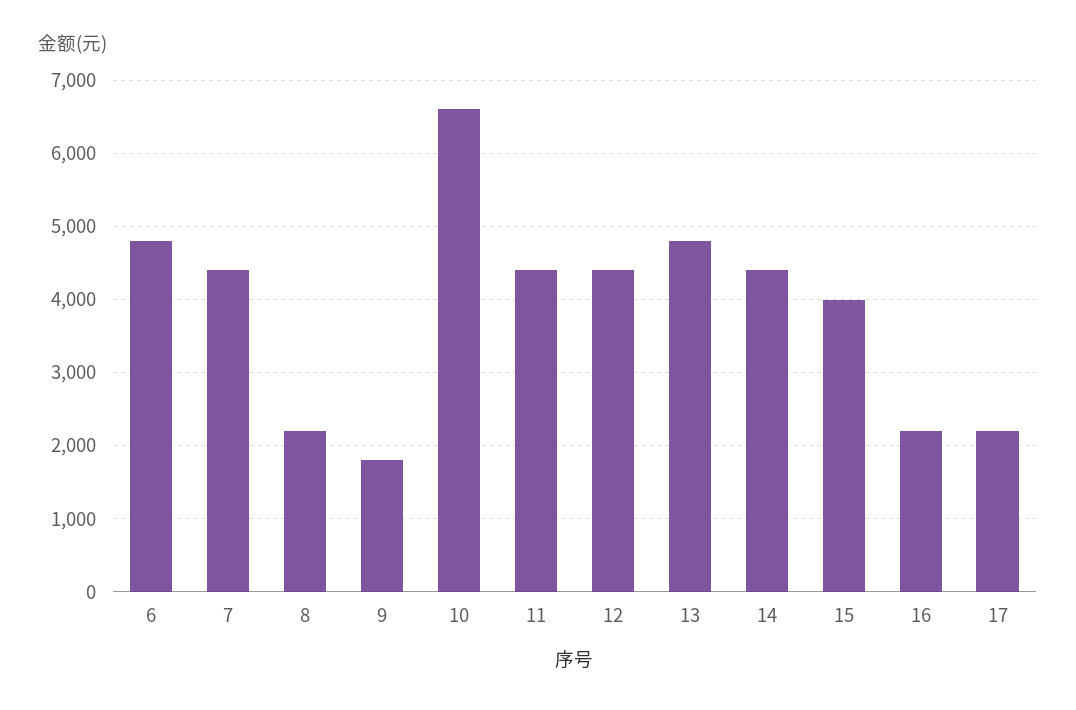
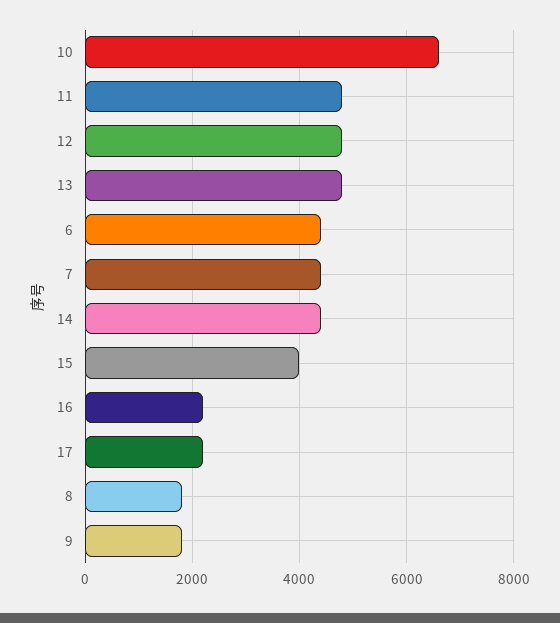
  {
-   "6": 4800,
+   "6": 4400,
    "7": 4400,
-   "8": 2200,
+   "8": 1800,
    "9": 1800,
    "10": 6600,
-   "11": 4400,
+   "11": 4800,
-   "12": 4400,
+   "12": 4800,
    "13": 4800,
    "14": 4400,
    "15": 4000,
    "16": 2200,
    "17": 2200
  }

